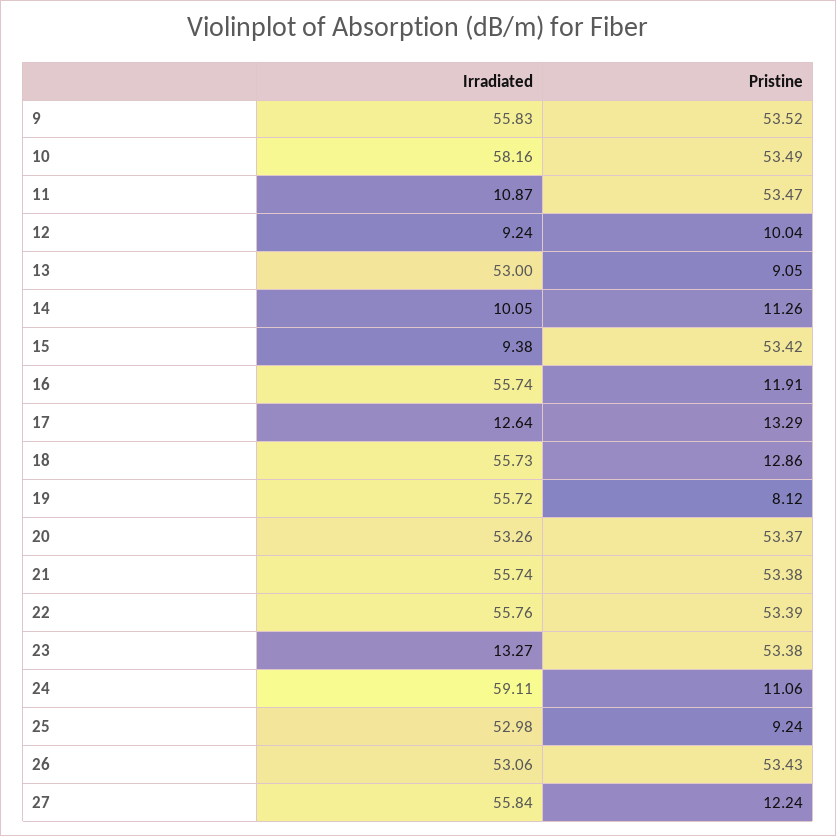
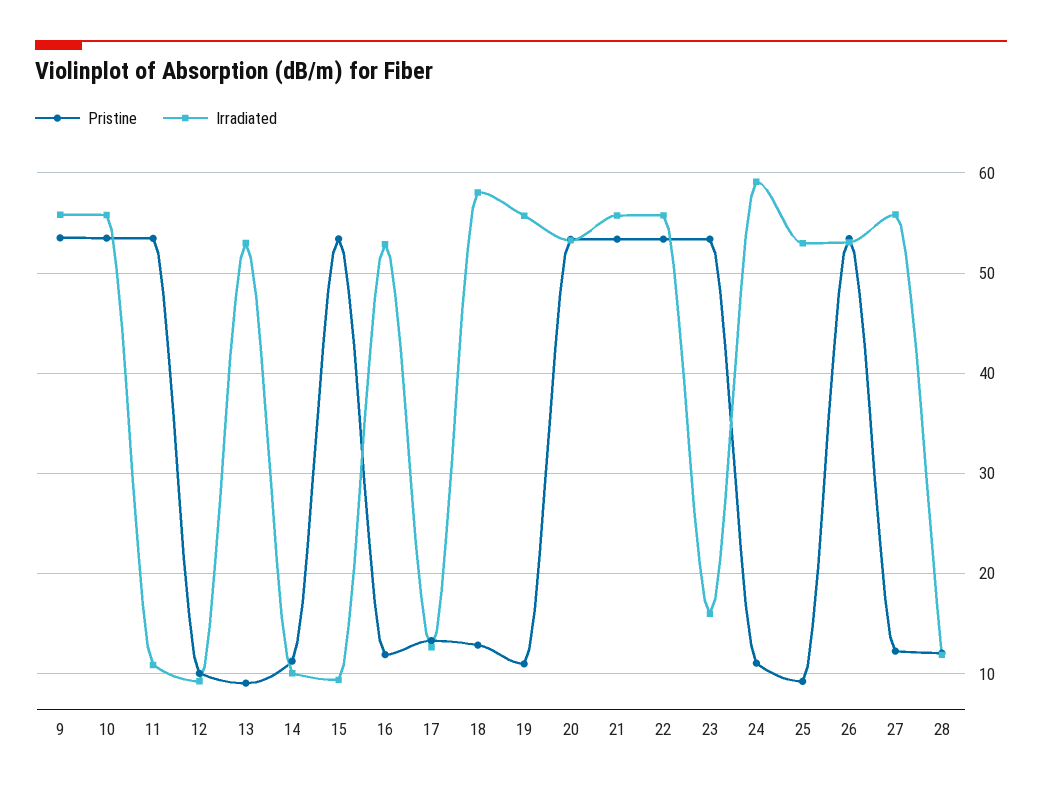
  {
    "Irradiated": {
      "9": 55.83,
-     "10": 58.16,
+     "10": 56,
      "11": 10.87,
      "12": 9.24,
      "13": 53,
      "14": 10.05,
      "15": 9.38,
-     "16": 55.74,
+     "16": 53,
      "17": 12.64,
-     "18": 55.73,
+     "18": 58,
      "19": 55.72,
      "20": 53.26,
      "21": 55.74,
      "22": 55.76,
-     "23": 13.27,
+     "23": 16,
      "24": 59.11,
      "25": 52.98,
      "26": 53.06,
-     "27": 55.84
+     "27": 55.84,
+     "28": 12
    },
    "Pristine": {
      "9": 53.52,
      "10": 53.49,
      "11": 53.47,
      "12": 10.04,
      "13": 9.05,
      "14": 11.26,
      "15": 53.42,
      "16": 11.91,
      "17": 13.29,
      "18": 12.86,
-     "19": 8.12,
+     "19": 11,
      "20": 53.37,
      "21": 53.38,
      "22": 53.39,
      "23": 53.38,
      "24": 11.06,
      "25": 9.24,
      "26": 53.43,
-     "27": 12.24
+     "27": 12.24,
+     "28": 12
    }
  }

